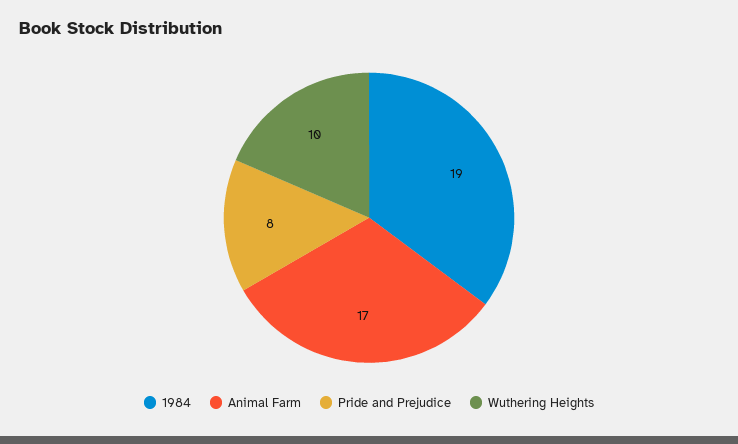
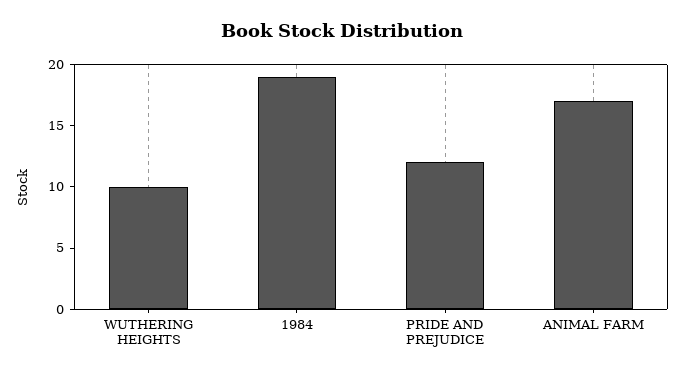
  {
    "1984": 19,
    "Animal Farm": 17,
-   "Pride and Prejudice": 8,
+   "Pride and Prejudice": 12,
    "Wuthering Heights": 10
  }

